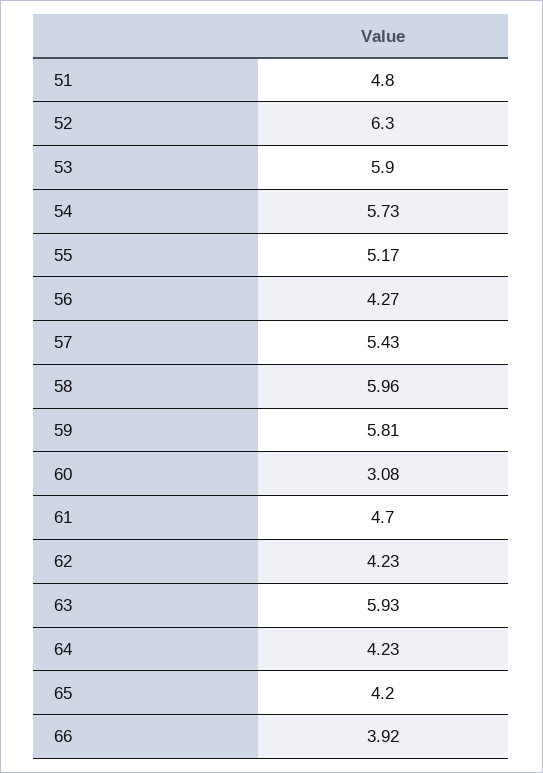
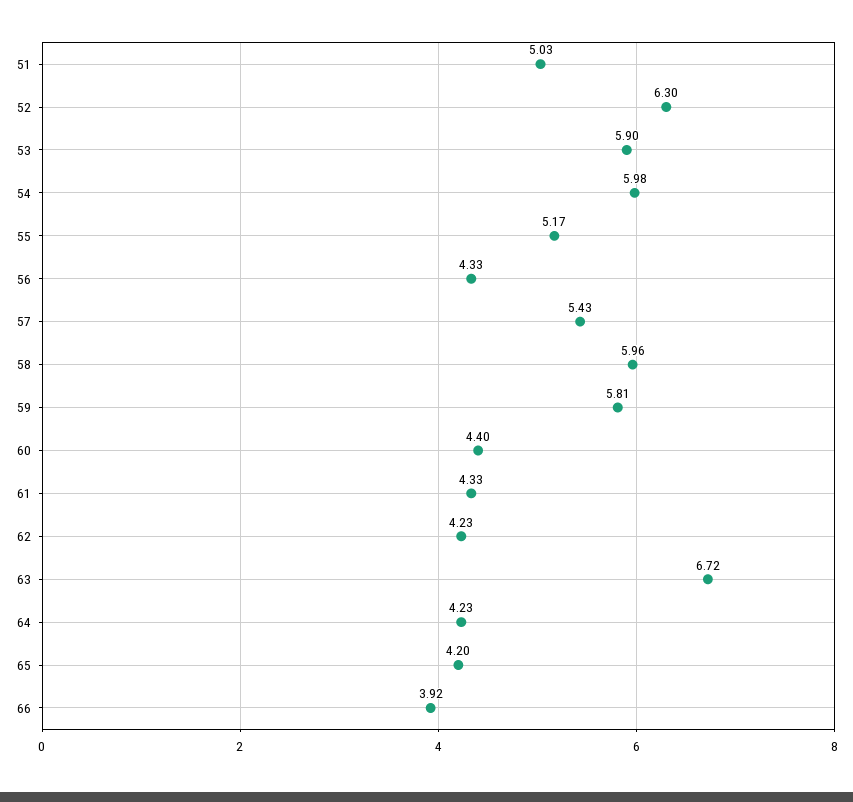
  {
-   "51": 4.8,
+   "51": 5.03,
    "52": 6.3,
    "53": 5.9,
-   "54": 5.73,
+   "54": 5.98,
    "55": 5.17,
-   "56": 4.27,
+   "56": 4.33,
    "57": 5.43,
    "58": 5.96,
    "59": 5.81,
-   "60": 3.08,
+   "60": 4.4,
-   "61": 4.7,
+   "61": 4.33,
    "62": 4.23,
-   "63": 5.93,
+   "63": 6.72,
    "64": 4.23,
    "65": 4.2,
    "66": 3.92
  }

